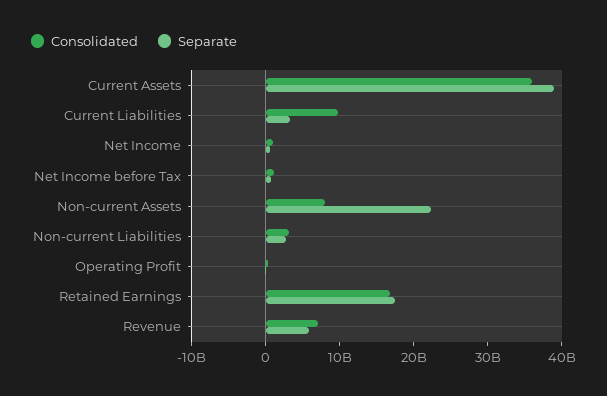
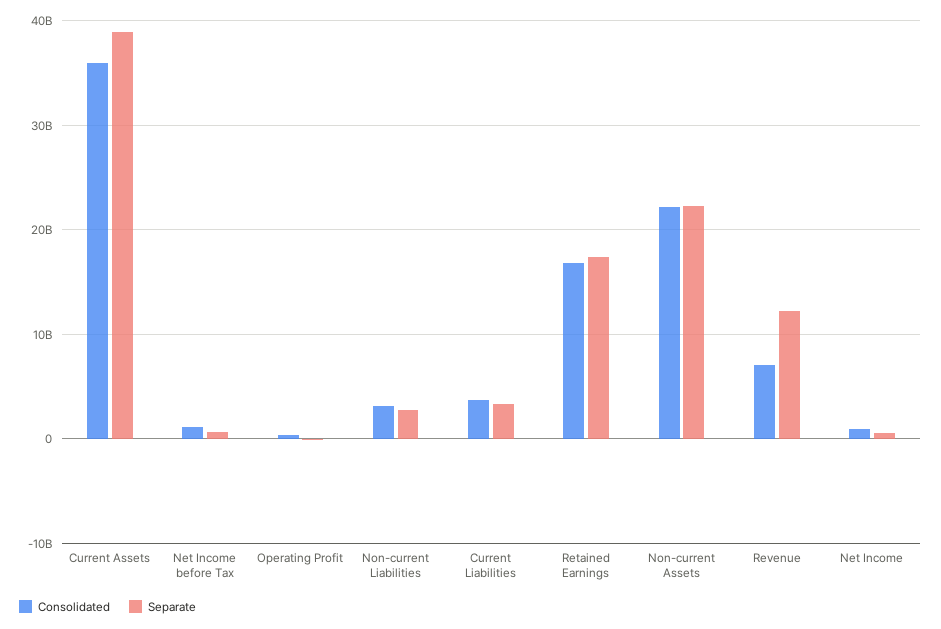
  {
    "Consolidated": {
      "Current Assets": 36000000000,
-     "Current Liabilities": 10000000000,
+     "Current Liabilities": 4000000000,
      "Net Income": 1000000000,
      "Net Income before Tax": 1000000000,
-     "Non-current Assets": 8000000000,
+     "Non-current Assets": 22000000000,
      "Non-current Liabilities": 3000000000,
      "Operating Profit": 0,
      "Retained Earnings": 17000000000,
      "Revenue": 7000000000
    },
    "Separate": {
      "Current Assets": 39000000000,
      "Current Liabilities": 3000000000,
      "Net Income": 1000000000,
      "Net Income before Tax": 1000000000,
      "Non-current Assets": 22000000000,
      "Non-current Liabilities": 3000000000,
      "Operating Profit": 0,
      "Retained Earnings": 17000000000,
-     "Revenue": 6000000000
+     "Revenue": 12000000000
    }
  }

